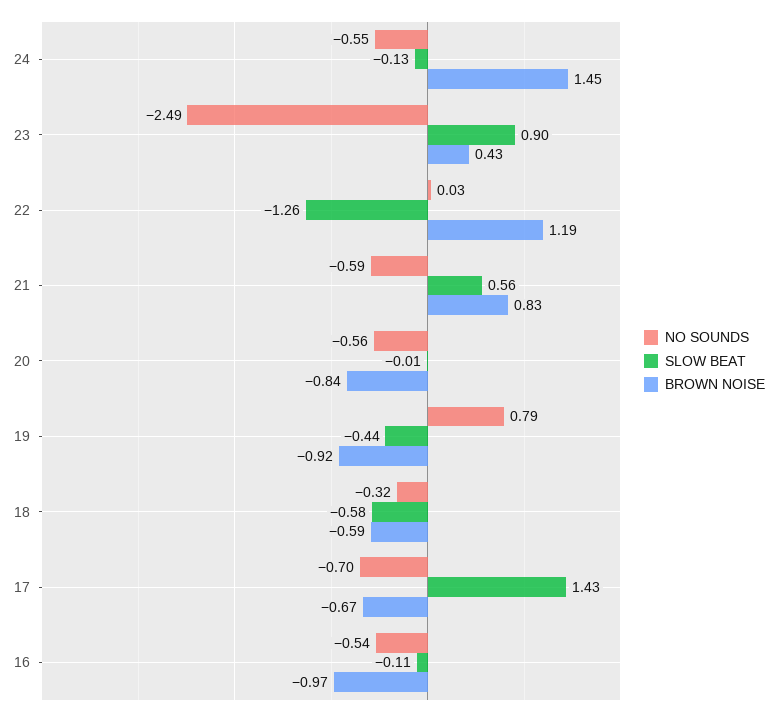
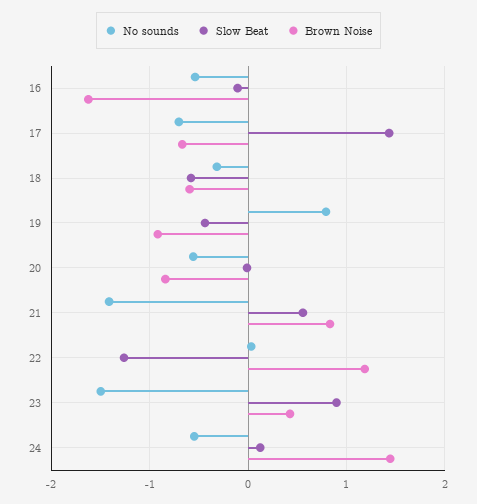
  {
    "NO SOUNDS": {
      "24": -0.55,
-     "23": -2.49,
+     "23": -1.5,
      "22": 0.03,
-     "21": -0.59,
+     "21": -1.4,
      "20": -0.56,
      "19": 0.79,
      "18": -0.32,
      "17": -0.7,
      "16": -0.54
    },
    "SLOW BEAT": {
-     "24": -0.13,
+     "24": 0.1,
      "23": 0.9,
      "22": -1.26,
      "21": 0.56,
      "20": -0.01,
      "19": -0.44,
      "18": -0.58,
      "17": 1.43,
      "16": -0.11
    },
    "BROWN NOISE": {
      "24": 1.45,
      "23": 0.43,
      "22": 1.19,
      "21": 0.83,
      "20": -0.84,
      "19": -0.92,
      "18": -0.59,
      "17": -0.67,
-     "16": -0.97
+     "16": -1.6
    }
  }

